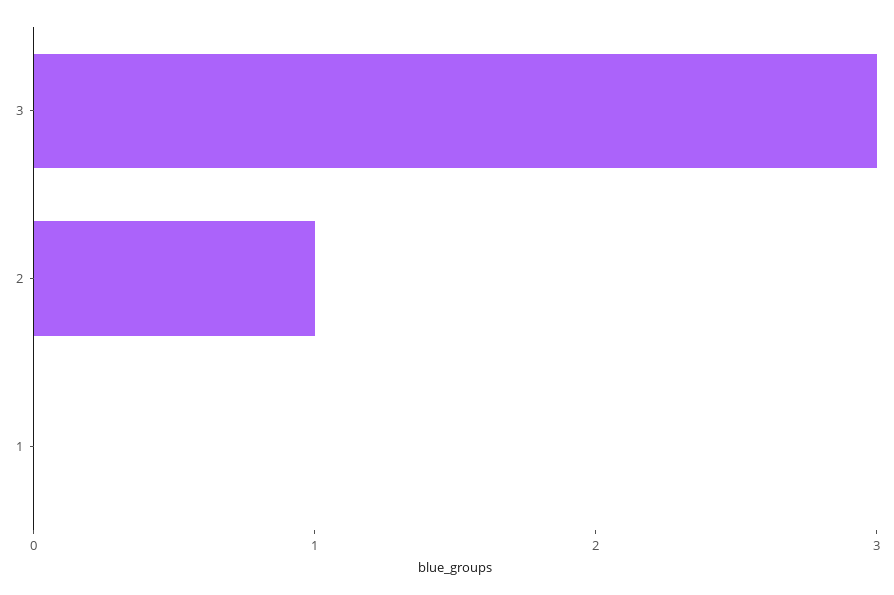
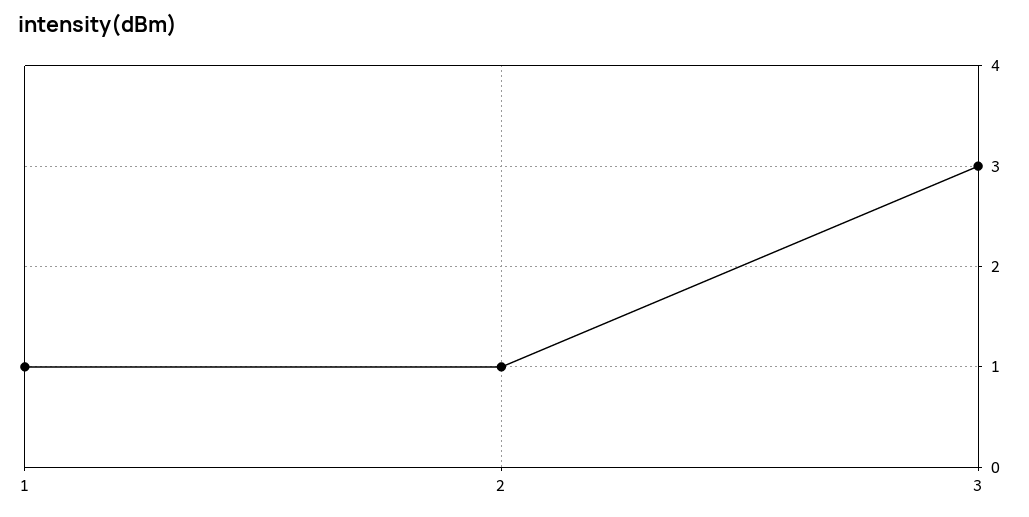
  {
    "3": 3,
    "2": 1,
-   "1": 0
+   "1": 1
  }

